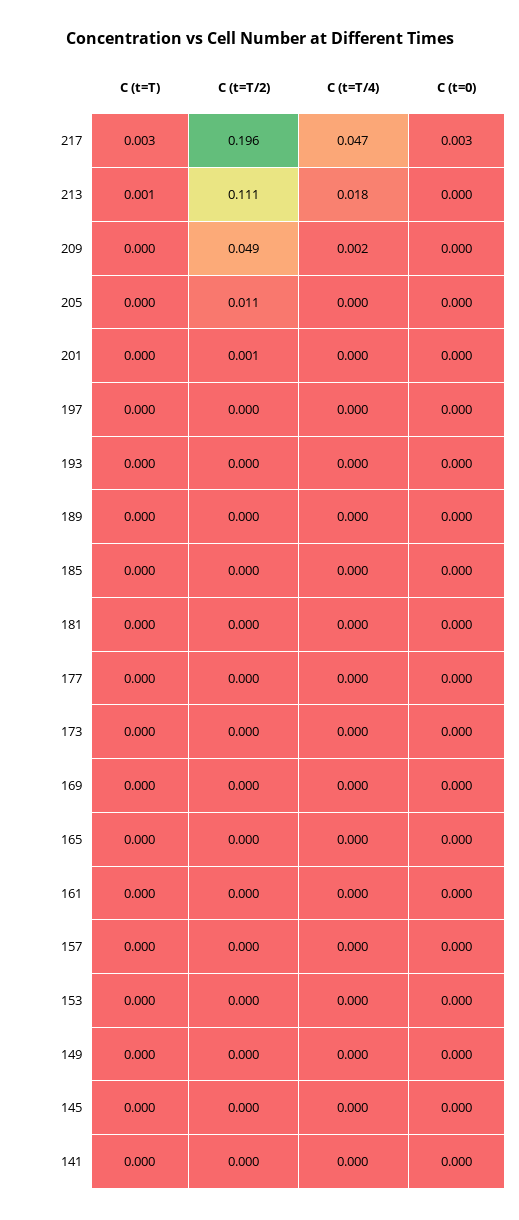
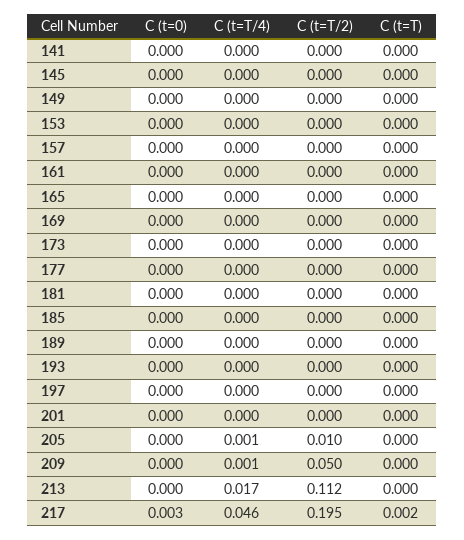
  {
    "C (t=T)": {
-     "217": 0.003,
+     "217": 0.002,
-     "213": 0.001,
+     "213": 0,
      "209": 0,
      "205": 0,
      "201": 0,
      "197": 0,
      "193": 0,
      "189": 0,
      "185": 0,
      "181": 0,
      "177": 0,
      "173": 0,
      "169": 0,
      "165": 0,
      "161": 0,
      "157": 0,
      "153": 0,
      "149": 0,
      "145": 0,
      "141": 0
    },
    "C (t=T/2)": {
-     "217": 0.196,
+     "217": 0.195,
-     "213": 0.111,
+     "213": 0.112,
-     "209": 0.049,
+     "209": 0.05,
-     "205": 0.011,
+     "205": 0.01,
-     "201": 0.001,
+     "201": 0,
      "197": 0,
      "193": 0,
      "189": 0,
      "185": 0,
      "181": 0,
      "177": 0,
      "173": 0,
      "169": 0,
      "165": 0,
      "161": 0,
      "157": 0,
      "153": 0,
      "149": 0,
      "145": 0,
      "141": 0
    },
    "C (t=T/4)": {
-     "217": 0.047,
+     "217": 0.046,
-     "213": 0.018,
+     "213": 0.017,
-     "209": 0.002,
+     "209": 0.001,
-     "205": 0,
+     "205": 0.001,
      "201": 0,
      "197": 0,
      "193": 0,
      "189": 0,
      "185": 0,
      "181": 0,
      "177": 0,
      "173": 0,
      "169": 0,
      "165": 0,
      "161": 0,
      "157": 0,
      "153": 0,
      "149": 0,
      "145": 0,
      "141": 0
    },
    "C (t=0)": {
      "217": 0.003,
      "213": 0,
      "209": 0,
      "205": 0,
      "201": 0,
      "197": 0,
      "193": 0,
      "189": 0,
      "185": 0,
      "181": 0,
      "177": 0,
      "173": 0,
      "169": 0,
      "165": 0,
      "161": 0,
      "157": 0,
      "153": 0,
      "149": 0,
      "145": 0,
      "141": 0
    }
  }

